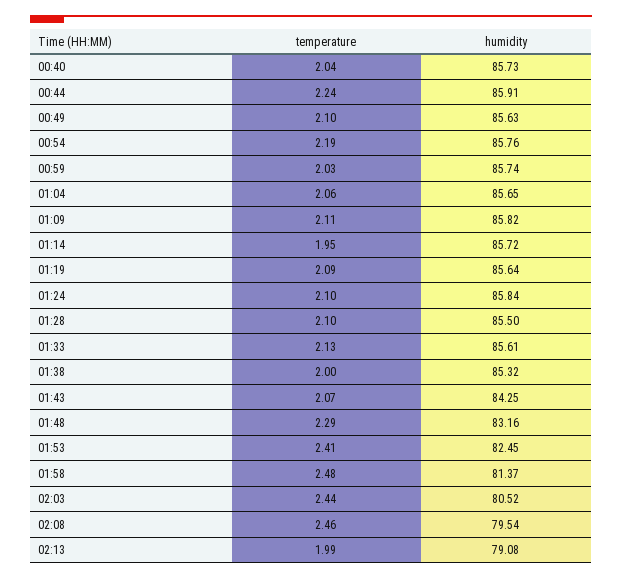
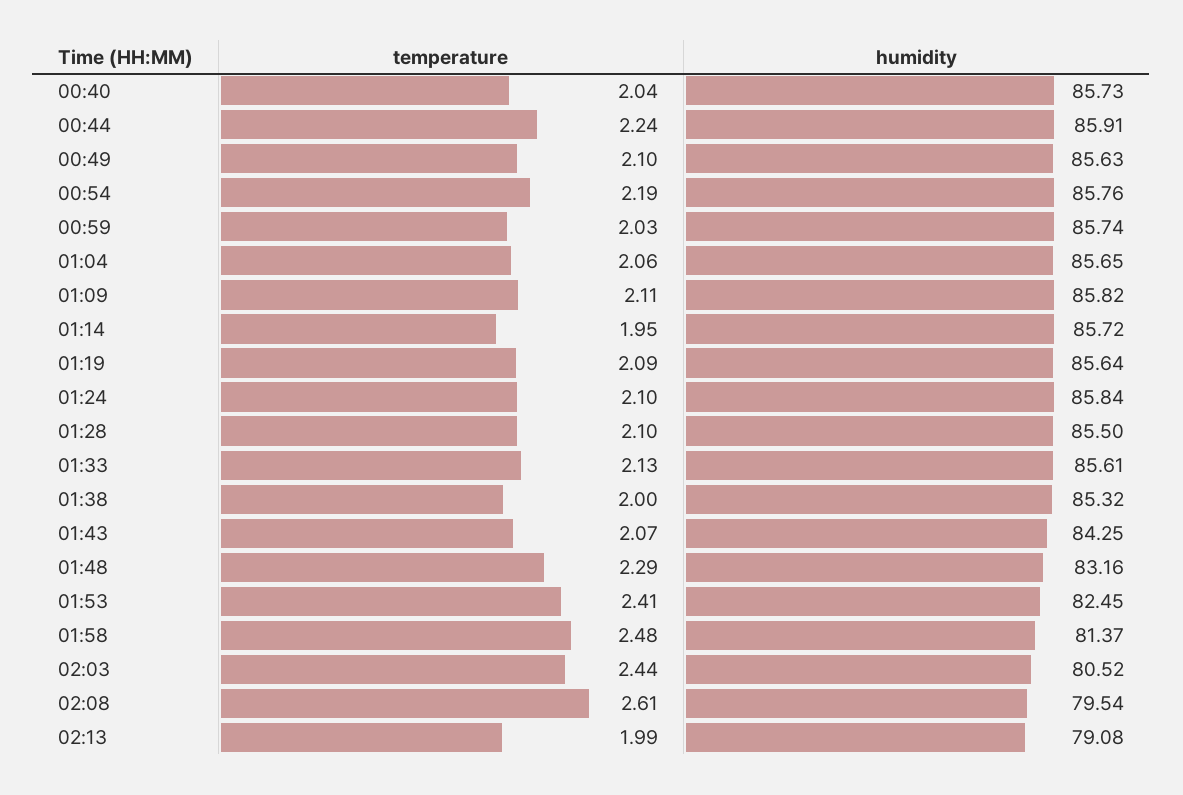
  {
    "temperature": {
      "00:40": 2.04,
      "00:44": 2.24,
      "00:49": 2.1,
      "00:54": 2.19,
      "00:59": 2.03,
      "01:04": 2.06,
      "01:09": 2.11,
      "01:14": 1.95,
      "01:19": 2.09,
      "01:24": 2.1,
      "01:28": 2.1,
      "01:33": 2.13,
      "01:38": 2,
      "01:43": 2.07,
      "01:48": 2.29,
      "01:53": 2.41,
      "01:58": 2.48,
      "02:03": 2.44,
-     "02:08": 2.46,
+     "02:08": 2.61,
      "02:13": 1.99
    },
    "humidity": {
      "00:40": 85.73,
      "00:44": 85.91,
      "00:49": 85.63,
      "00:54": 85.76,
      "00:59": 85.74,
      "01:04": 85.65,
      "01:09": 85.82,
      "01:14": 85.72,
      "01:19": 85.64,
      "01:24": 85.84,
      "01:28": 85.5,
      "01:33": 85.61,
      "01:38": 85.32,
      "01:43": 84.25,
      "01:48": 83.16,
      "01:53": 82.45,
      "01:58": 81.37,
      "02:03": 80.52,
      "02:08": 79.54,
      "02:13": 79.08
    }
  }

